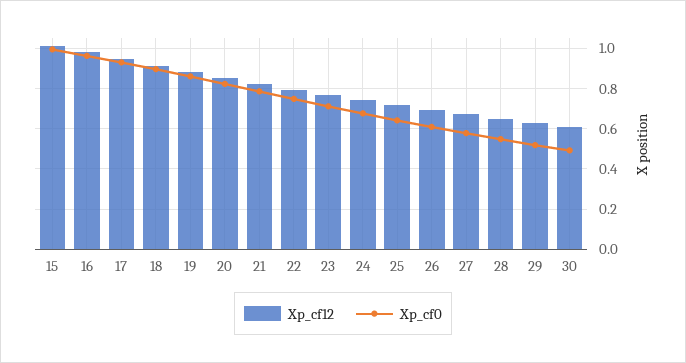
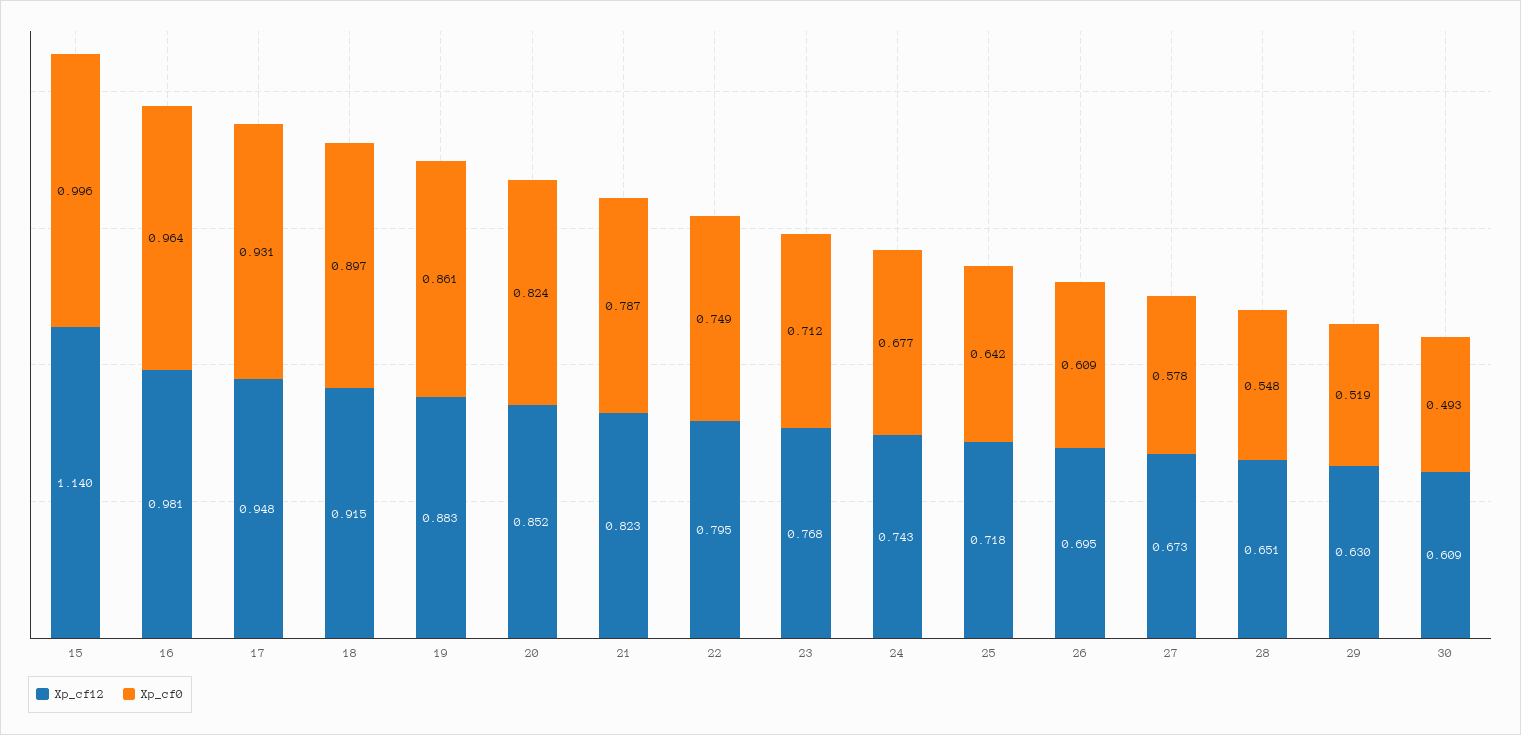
  {
    "Xp_cf12": {
-     "15": 1,
+     "15": 1.14,
      "16": 0.981,
      "17": 0.948,
      "18": 0.915,
      "19": 0.883,
      "20": 0.852,
      "21": 0.823,
      "22": 0.795,
      "23": 0.768,
      "24": 0.743,
      "25": 0.718,
      "26": 0.695,
      "27": 0.673,
      "28": 0.651,
      "29": 0.63,
      "30": 0.609
    },
    "Xp_cf0": {
      "15": 0.996,
      "16": 0.964,
      "17": 0.931,
      "18": 0.897,
      "19": 0.861,
      "20": 0.824,
      "21": 0.787,
      "22": 0.749,
      "23": 0.712,
      "24": 0.677,
      "25": 0.642,
      "26": 0.609,
      "27": 0.578,
      "28": 0.548,
      "29": 0.519,
      "30": 0.493
    }
  }

